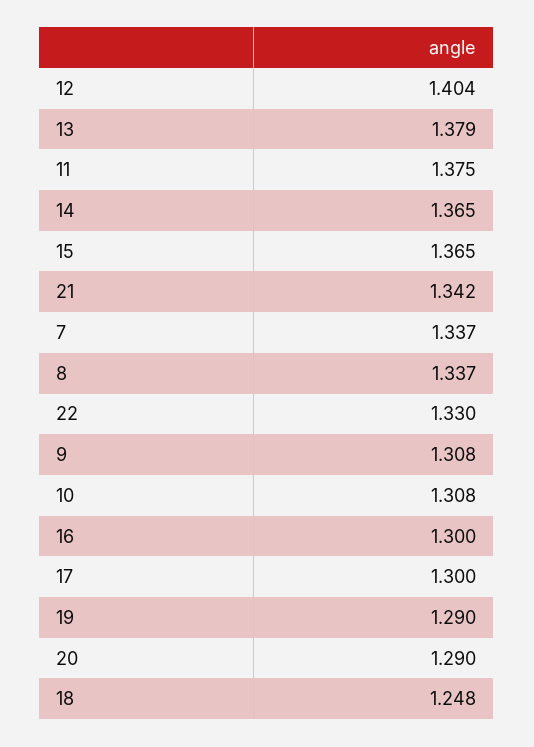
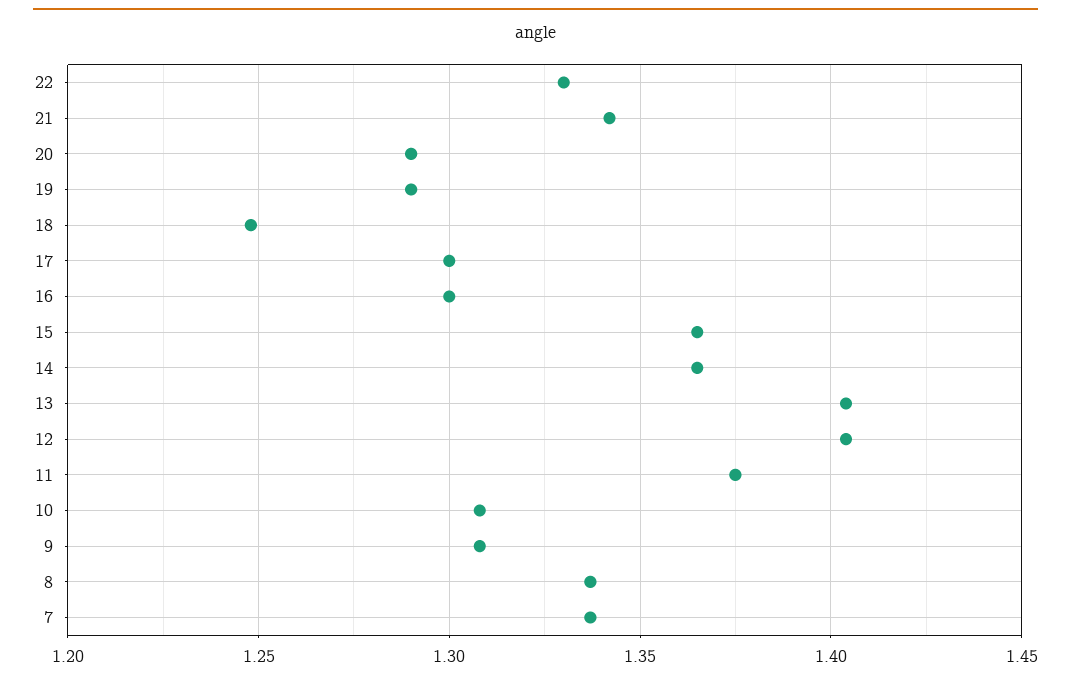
  {
    "12": 1.404,
-   "13": 1.379,
+   "13": 1.405,
    "11": 1.375,
    "14": 1.365,
    "15": 1.365,
    "21": 1.342,
    "7": 1.337,
    "8": 1.337,
    "22": 1.33,
    "9": 1.308,
    "10": 1.308,
    "16": 1.3,
    "17": 1.3,
    "19": 1.29,
    "20": 1.29,
    "18": 1.248
  }

